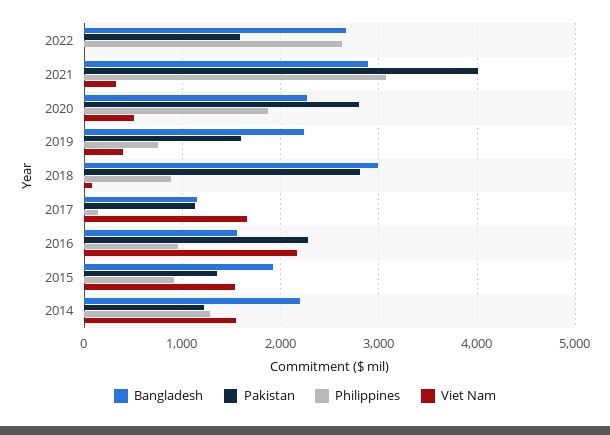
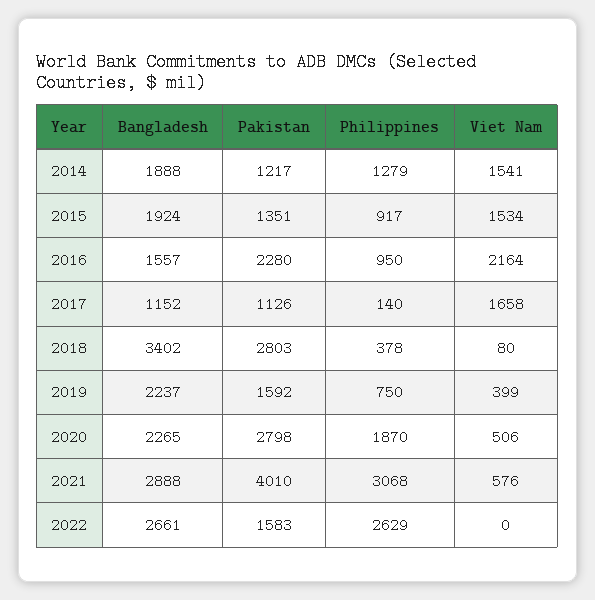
  {
    "Bangladesh": {
      "2022": 2661,
      "2021": 2888,
      "2020": 2265,
      "2019": 2237,
-     "2018": 3000,
+     "2018": 3402,
      "2017": 1152,
      "2016": 1557,
      "2015": 1924,
-     "2014": 2200
+     "2014": 1888
    },
    "Pakistan": {
      "2022": 1583,
      "2021": 4010,
      "2020": 2798,
      "2019": 1592,
      "2018": 2803,
      "2017": 1126,
      "2016": 2280,
      "2015": 1351,
      "2014": 1217
    },
    "Philippines": {
      "2022": 2629,
      "2021": 3068,
      "2020": 1870,
      "2019": 750,
-     "2018": 900,
+     "2018": 378,
      "2017": 140,
      "2016": 950,
      "2015": 917,
      "2014": 1279
    },
    "Viet Nam": {
      "2022": 0,
-     "2021": 300,
+     "2021": 576,
      "2020": 506,
      "2019": 399,
      "2018": 80,
      "2017": 1658,
      "2016": 2164,
      "2015": 1534,
      "2014": 1541
    }
  }

